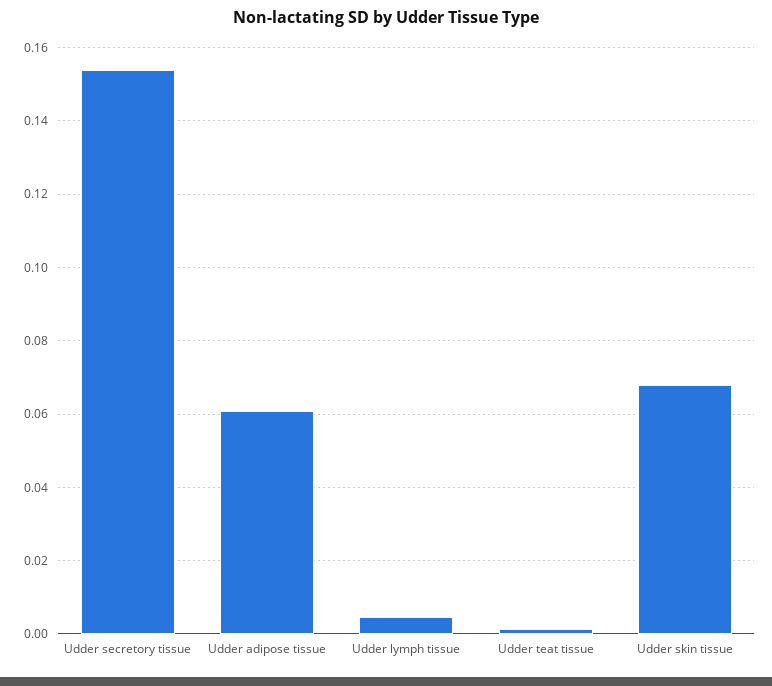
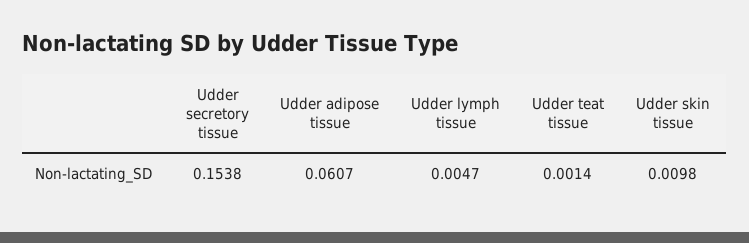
  {
    "Udder secretory tissue": 0.1538,
    "Udder adipose tissue": 0.0607,
    "Udder lymph tissue": 0.0047,
    "Udder teat tissue": 0.0014,
-   "Udder skin tissue": 0.068
+   "Udder skin tissue": 0.0098
  }

